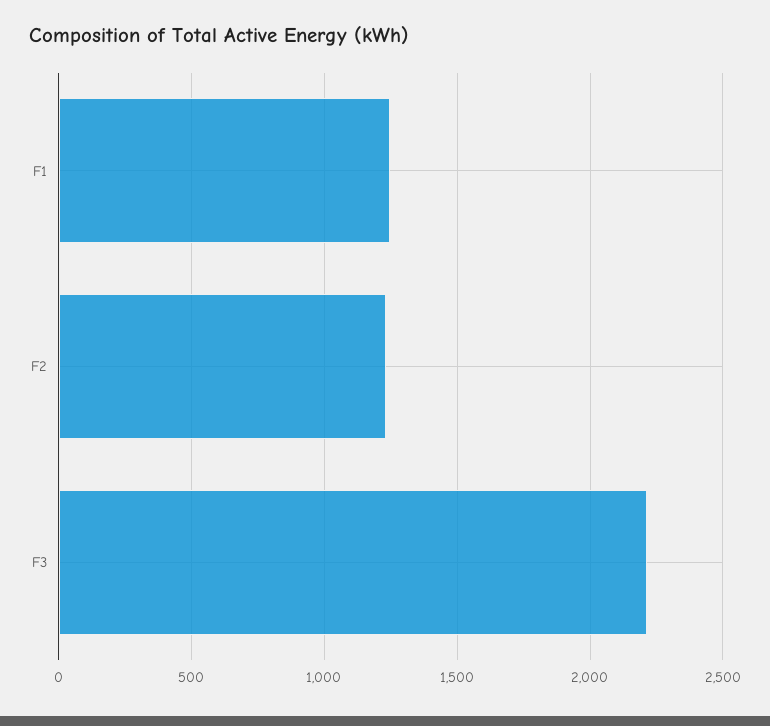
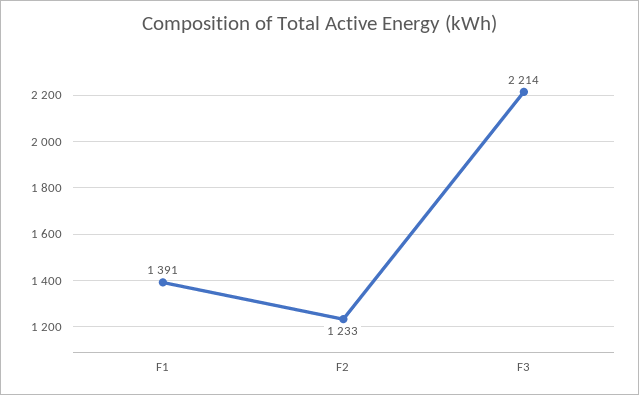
  {
-   "F1": 1250,
+   "F1": 1391,
    "F2": 1233,
    "F3": 2214
  }

